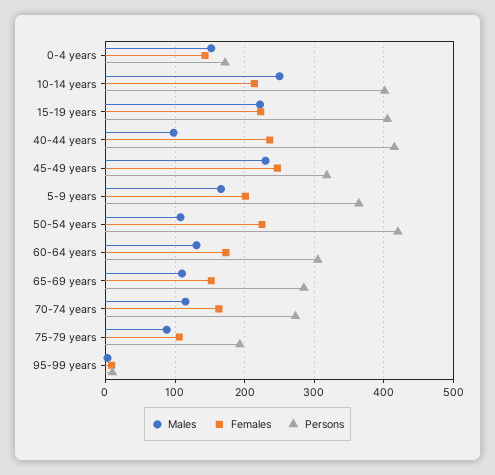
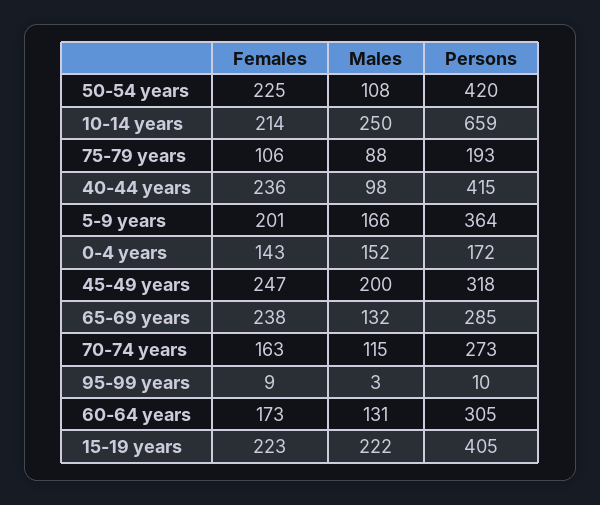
  {
    "Males": {
      "0-4 years": 152,
      "10-14 years": 250,
      "15-19 years": 222,
      "40-44 years": 98,
-     "45-49 years": 230,
+     "45-49 years": 200,
      "5-9 years": 166,
      "50-54 years": 108,
      "60-64 years": 131,
-     "65-69 years": 110,
+     "65-69 years": 132,
      "70-74 years": 115,
      "75-79 years": 88,
      "95-99 years": 3
    },
    "Females": {
      "0-4 years": 143,
      "10-14 years": 214,
      "15-19 years": 223,
      "40-44 years": 236,
      "45-49 years": 247,
      "5-9 years": 201,
      "50-54 years": 225,
      "60-64 years": 173,
-     "65-69 years": 150,
+     "65-69 years": 238,
      "70-74 years": 163,
      "75-79 years": 106,
      "95-99 years": 9
    },
    "Persons": {
      "0-4 years": 172,
-     "10-14 years": 400,
+     "10-14 years": 659,
      "15-19 years": 405,
      "40-44 years": 415,
      "45-49 years": 318,
      "5-9 years": 364,
      "50-54 years": 420,
      "60-64 years": 305,
      "65-69 years": 285,
      "70-74 years": 273,
      "75-79 years": 193,
      "95-99 years": 10
    }
  }

